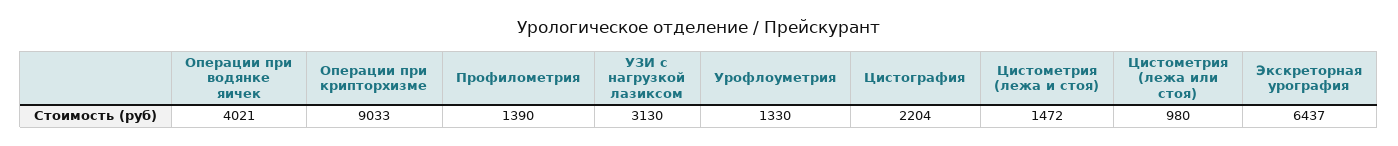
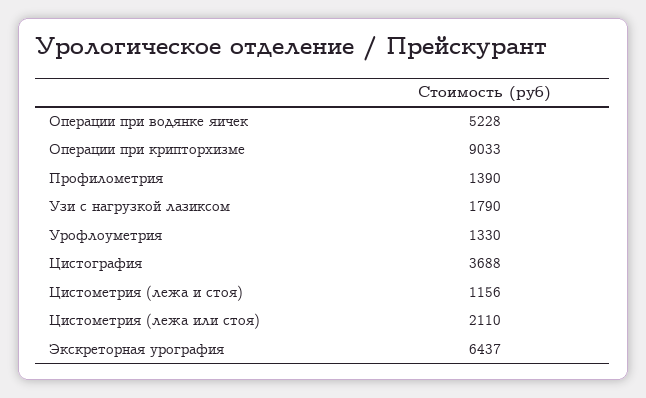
  {
-   "Операции при водянке яичек": 4021,
+   "Операции при водянке яичек": 5228,
    "Операции при крипторхизме": 9033,
    "Профилометрия": 1390,
-   "УЗИ с нагрузкой лазиксом": 3130,
+   "УЗИ с нагрузкой лазиксом": 1790,
    "Урофлоуметрия": 1330,
-   "Цистография": 2204,
+   "Цистография": 3688,
-   "Цистометрия (лежа и стоя)": 1472,
+   "Цистометрия (лежа и стоя)": 1156,
-   "Цистометрия (лежа или стоя)": 980,
+   "Цистометрия (лежа или стоя)": 2110,
    "Экскреторная урография": 6437
  }

